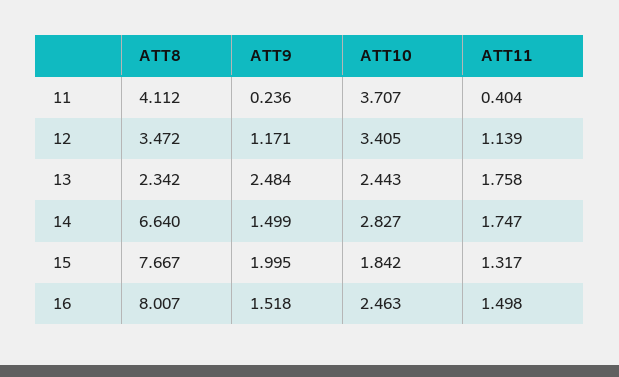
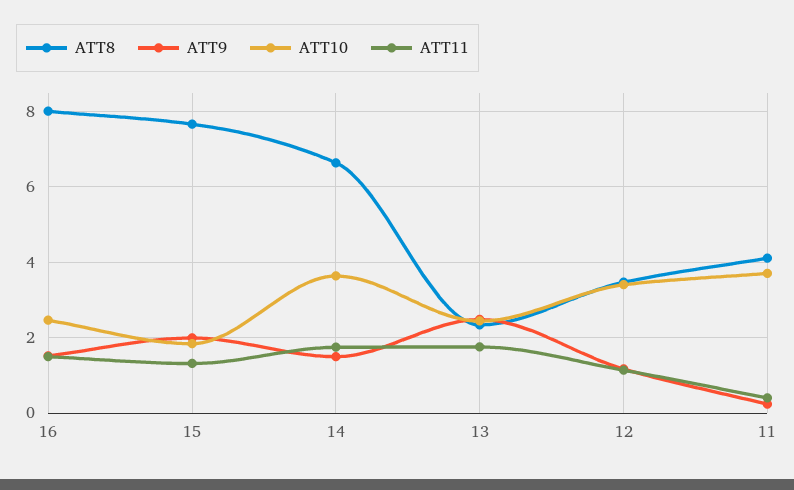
  {
    "ATT8": {
      "11": 4.112,
      "12": 3.472,
      "13": 2.342,
      "14": 6.64,
      "15": 7.667,
      "16": 8.007
    },
    "ATT9": {
      "11": 0.236,
      "12": 1.171,
      "13": 2.484,
      "14": 1.499,
      "15": 1.995,
      "16": 1.518
    },
    "ATT10": {
      "11": 3.707,
      "12": 3.405,
      "13": 2.443,
-     "14": 2.827,
+     "14": 3.6,
      "15": 1.842,
      "16": 2.463
    },
    "ATT11": {
      "11": 0.404,
      "12": 1.139,
      "13": 1.758,
      "14": 1.747,
      "15": 1.317,
      "16": 1.498
    }
  }

